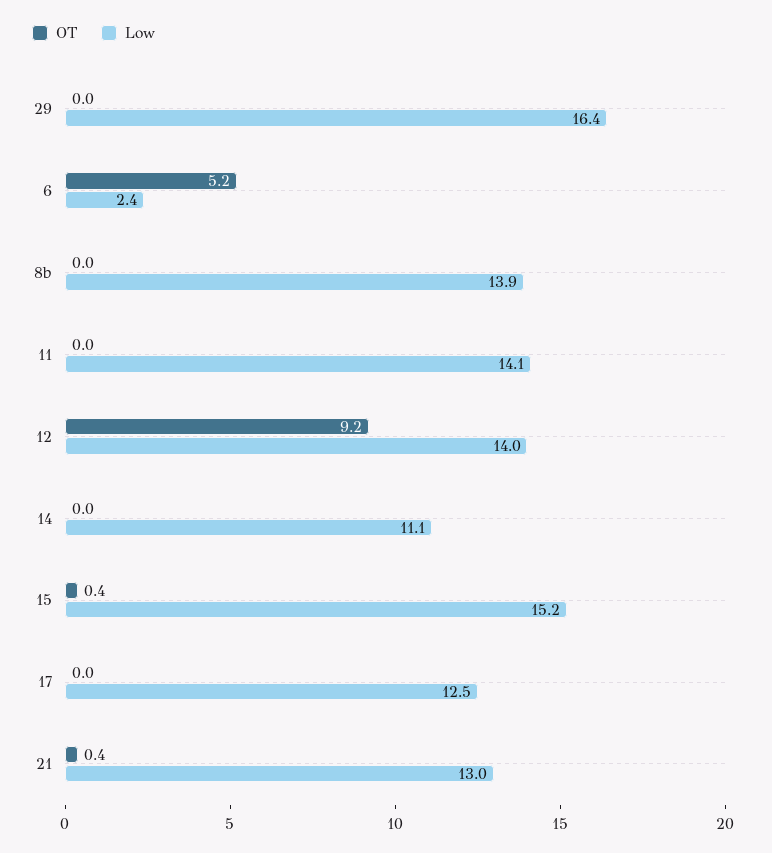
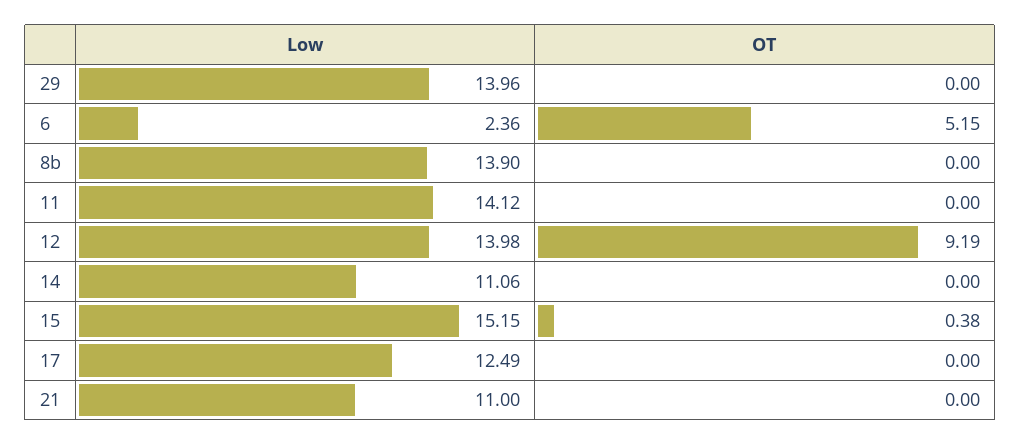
  {
    "OT": {
      "29": 0,
      "6": 5.15,
      "8b": 0,
      "11": 0,
      "12": 9.19,
      "14": 0,
      "15": 0.38,
      "17": 0,
-     "21": 0.4
+     "21": 0
    },
    "Low": {
-     "29": 16.4,
+     "29": 13.96,
      "6": 2.36,
      "8b": 13.9,
      "11": 14.12,
      "12": 13.98,
      "14": 11.06,
      "15": 15.15,
      "17": 12.49,
-     "21": 13
+     "21": 11
    }
  }

